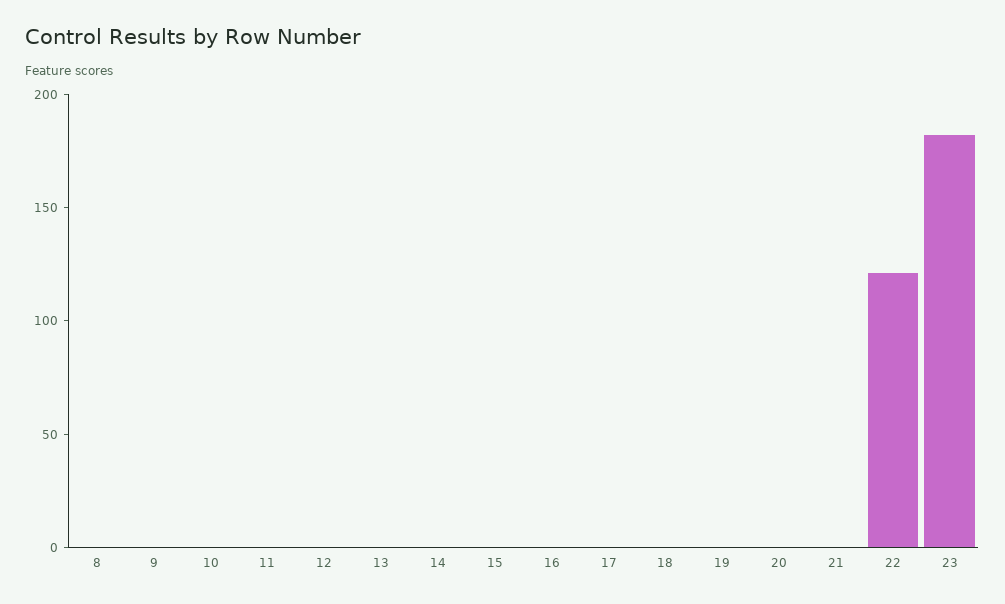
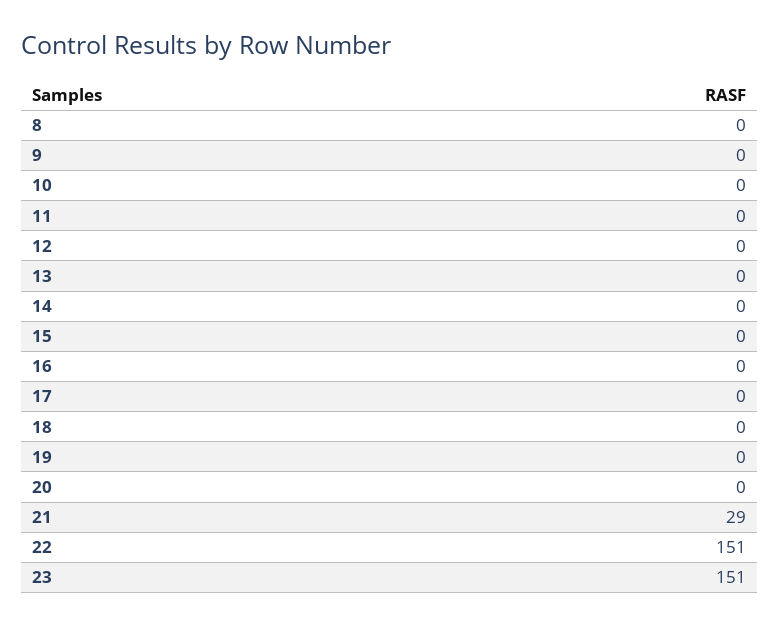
  {
    "8": 0,
    "9": 0,
    "10": 0,
    "11": 0,
    "12": 0,
    "13": 0,
    "14": 0,
    "15": 0,
    "16": 0,
    "17": 0,
    "18": 0,
    "19": 0,
    "20": 0,
-   "21": 0,
+   "21": 29,
-   "22": 120,
+   "22": 151,
-   "23": 180
+   "23": 151
  }

